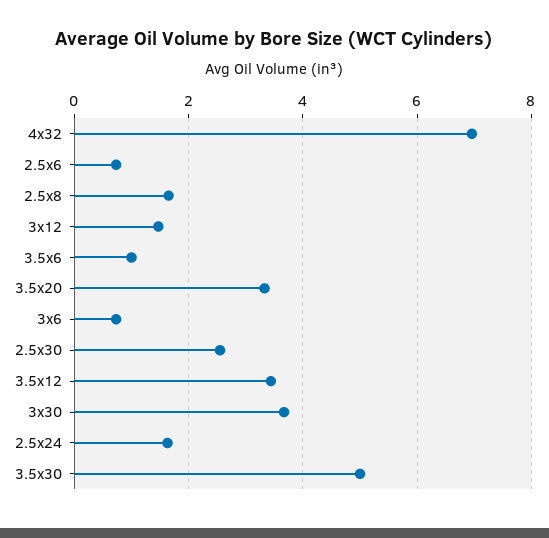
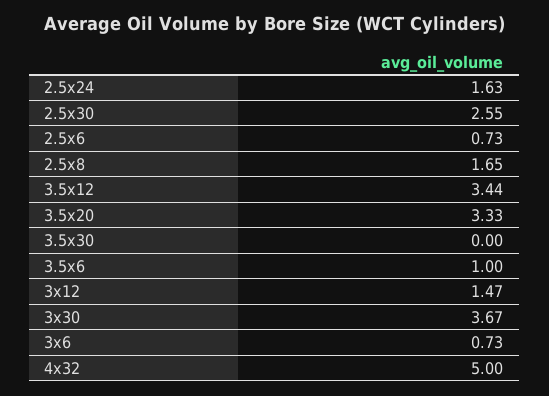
  {
-   "4x32": 7,
+   "4x32": 5,
    "2.5x6": 0.73,
    "2.5x8": 1.65,
    "3x12": 1.47,
    "3.5x6": 1,
    "3.5x20": 3.33,
    "3x6": 0.73,
    "2.5x30": 2.55,
    "3.5x12": 3.44,
    "3x30": 3.67,
    "2.5x24": 1.63,
-   "3.5x30": 5
+   "3.5x30": 0
  }

